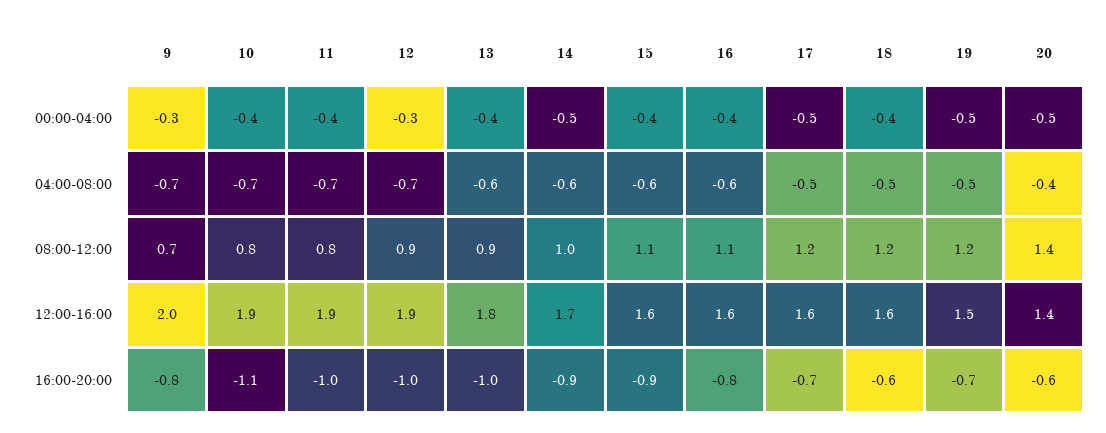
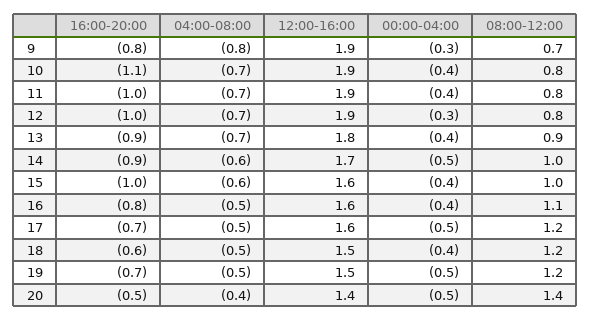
  {
    "9": {
      "00:00-04:00": -0.3,
-     "04:00-08:00": -0.7,
+     "04:00-08:00": -0.8,
      "08:00-12:00": 0.7,
-     "12:00-16:00": 2,
+     "12:00-16:00": 1.9,
      "16:00-20:00": -0.8
    },
    "10": {
      "00:00-04:00": -0.4,
      "04:00-08:00": -0.7,
      "08:00-12:00": 0.8,
      "12:00-16:00": 1.9,
      "16:00-20:00": -1.1
    },
    "11": {
      "00:00-04:00": -0.4,
      "04:00-08:00": -0.7,
      "08:00-12:00": 0.8,
      "12:00-16:00": 1.9,
      "16:00-20:00": -1
    },
    "12": {
      "00:00-04:00": -0.3,
      "04:00-08:00": -0.7,
-     "08:00-12:00": 0.9,
+     "08:00-12:00": 0.8,
      "12:00-16:00": 1.9,
      "16:00-20:00": -1
    },
    "13": {
      "00:00-04:00": -0.4,
-     "04:00-08:00": -0.6,
+     "04:00-08:00": -0.7,
      "08:00-12:00": 0.9,
      "12:00-16:00": 1.8,
-     "16:00-20:00": -1
+     "16:00-20:00": -0.9
    },
    "14": {
      "00:00-04:00": -0.5,
      "04:00-08:00": -0.6,
      "08:00-12:00": 1,
      "12:00-16:00": 1.7,
      "16:00-20:00": -0.9
    },
    "15": {
      "00:00-04:00": -0.4,
      "04:00-08:00": -0.6,
-     "08:00-12:00": 1.1,
+     "08:00-12:00": 1,
      "12:00-16:00": 1.6,
-     "16:00-20:00": -0.9
+     "16:00-20:00": -1
    },
    "16": {
      "00:00-04:00": -0.4,
-     "04:00-08:00": -0.6,
+     "04:00-08:00": -0.5,
      "08:00-12:00": 1.1,
      "12:00-16:00": 1.6,
      "16:00-20:00": -0.8
    },
    "17": {
      "00:00-04:00": -0.5,
      "04:00-08:00": -0.5,
      "08:00-12:00": 1.2,
      "12:00-16:00": 1.6,
      "16:00-20:00": -0.7
    },
    "18": {
      "00:00-04:00": -0.4,
      "04:00-08:00": -0.5,
      "08:00-12:00": 1.2,
-     "12:00-16:00": 1.6,
+     "12:00-16:00": 1.5,
      "16:00-20:00": -0.6
    },
    "19": {
      "00:00-04:00": -0.5,
      "04:00-08:00": -0.5,
      "08:00-12:00": 1.2,
      "12:00-16:00": 1.5,
      "16:00-20:00": -0.7
    },
    "20": {
      "00:00-04:00": -0.5,
      "04:00-08:00": -0.4,
      "08:00-12:00": 1.4,
      "12:00-16:00": 1.4,
-     "16:00-20:00": -0.6
+     "16:00-20:00": -0.5
    }
  }

